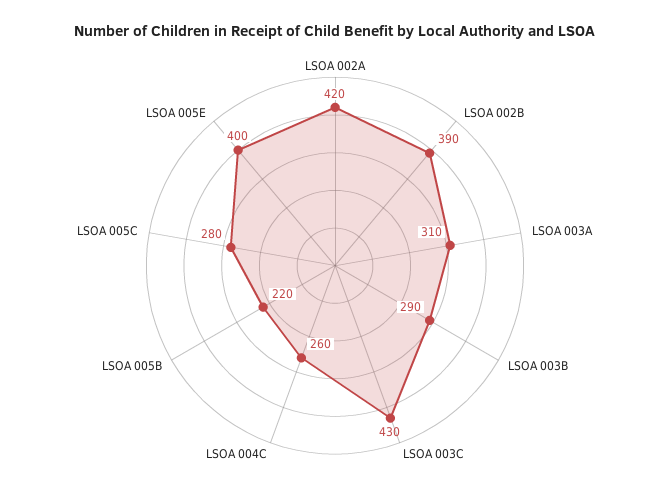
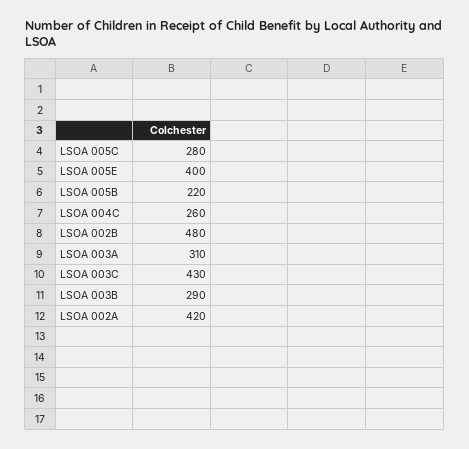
  {
    "LSOA 002A": 420,
-   "LSOA 002B": 390,
+   "LSOA 002B": 480,
    "LSOA 003A": 310,
    "LSOA 003B": 290,
    "LSOA 003C": 430,
    "LSOA 004C": 260,
    "LSOA 005B": 220,
    "LSOA 005C": 280,
    "LSOA 005E": 400
  }

